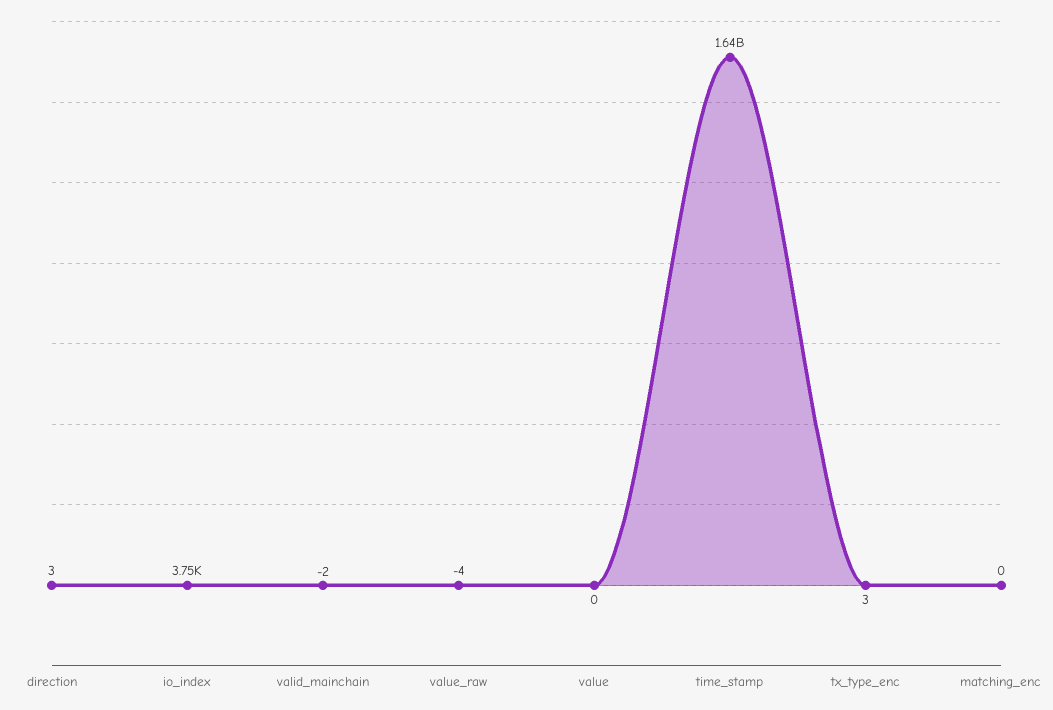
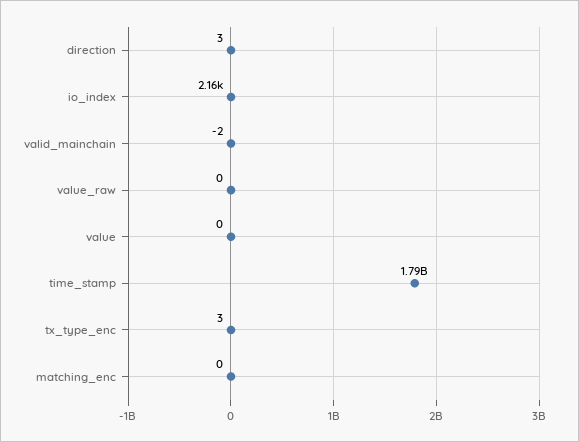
  {
    "direction": 3,
-   "io_index": 3750,
+   "io_index": 2160,
    "valid_mainchain": -2,
-   "value_raw": -4,
+   "value_raw": 0,
    "value": 0,
-   "time_stamp": 1640000000,
+   "time_stamp": 1790000000,
    "tx_type_enc": 3,
    "matching_enc": 0
  }

